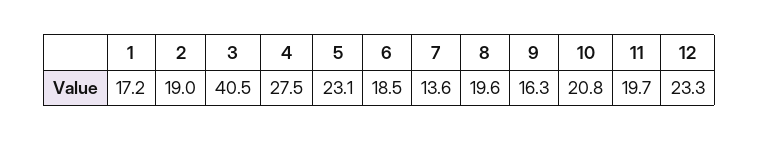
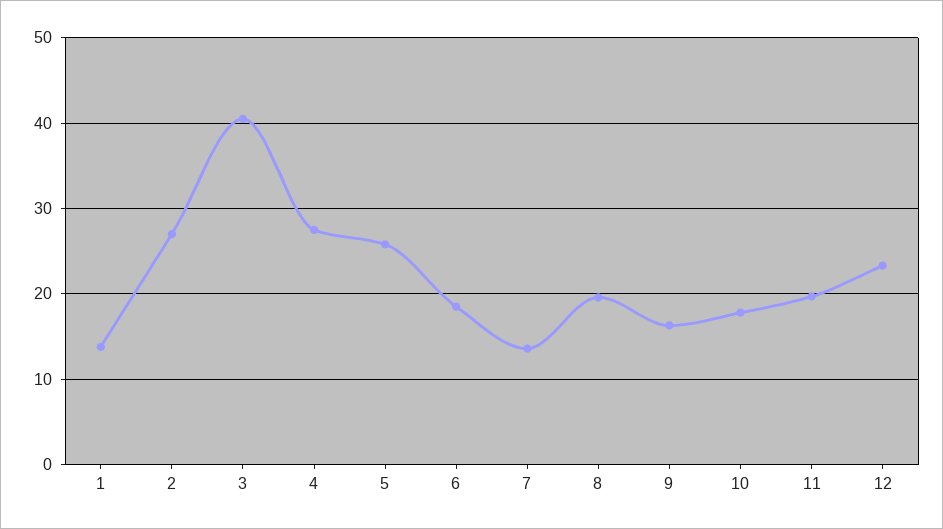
  {
-   "1": 17.2,
+   "1": 14,
-   "2": 19,
+   "2": 27,
    "3": 40.5,
    "4": 27.5,
-   "5": 23.1,
+   "5": 26,
    "6": 18.5,
    "7": 13.6,
    "8": 19.6,
    "9": 16.3,
-   "10": 20.8,
+   "10": 18,
    "11": 19.7,
    "12": 23.3
  }

